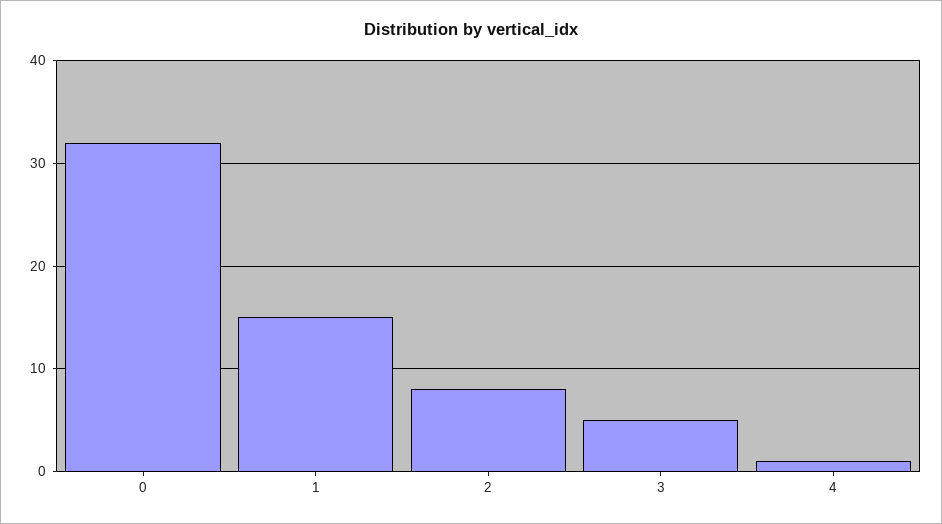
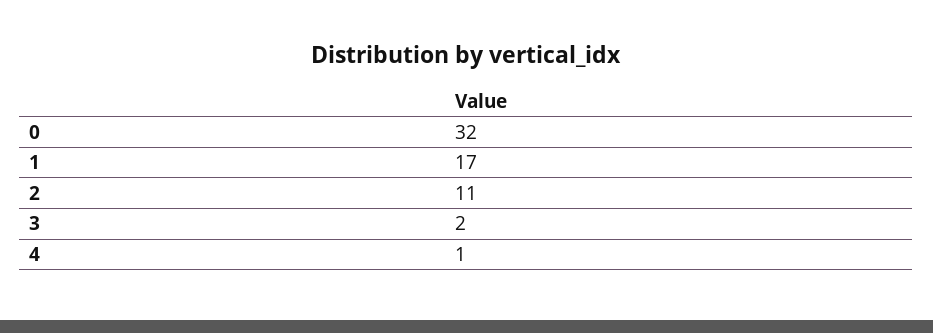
  {
    "0": 32,
-   "1": 15,
+   "1": 17,
-   "2": 8,
+   "2": 11,
-   "3": 5,
+   "3": 2,
    "4": 1
  }

